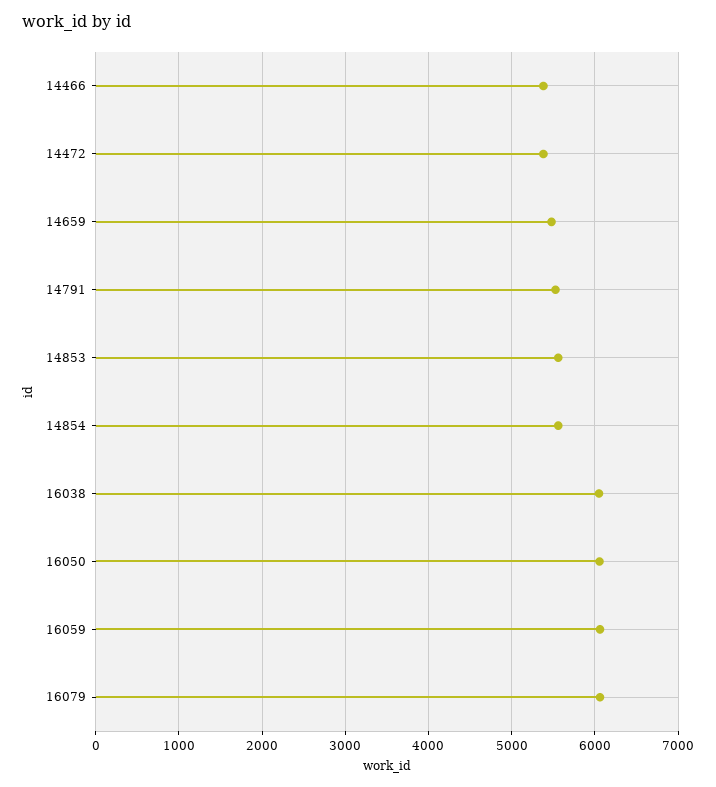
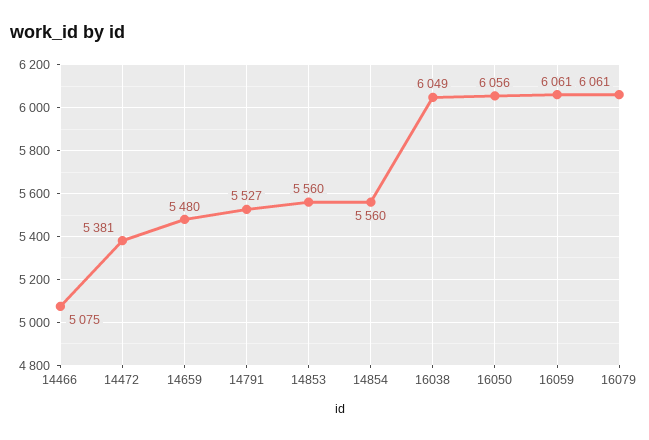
  {
-   "14466": 5400,
+   "14466": 5075,
    "14472": 5381,
    "14659": 5480,
    "14791": 5527,
    "14853": 5560,
    "14854": 5560,
    "16038": 6049,
    "16050": 6056,
    "16059": 6061,
    "16079": 6061
  }

